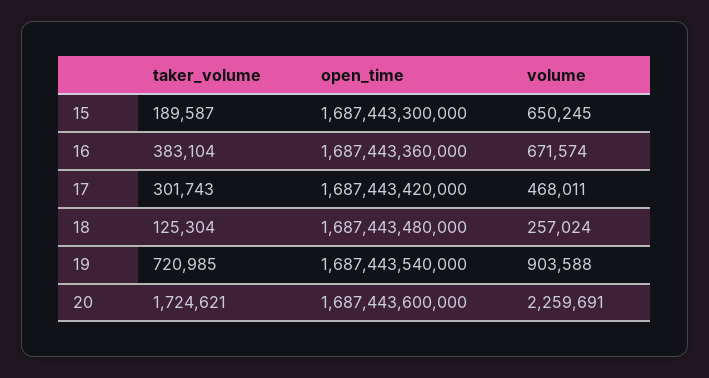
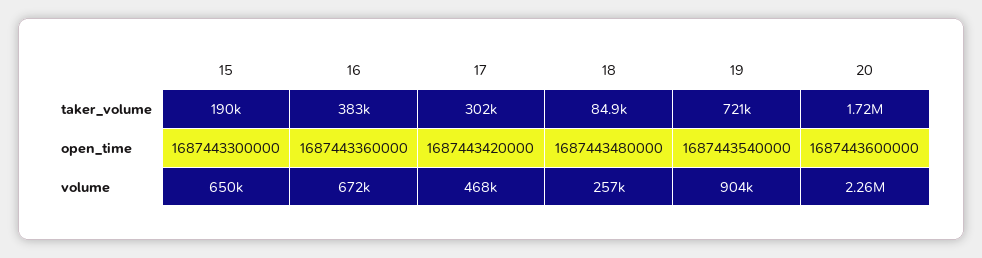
  {
    "taker_volume": {
      "15": 189587,
      "16": 383104,
      "17": 301743,
-     "18": 125304,
+     "18": 84900,
      "19": 720985,
      "20": 1724621
    },
    "open_time": {
      "15": 1687443300000,
      "16": 1687443360000,
      "17": 1687443420000,
      "18": 1687443480000,
      "19": 1687443540000,
      "20": 1687443600000
    },
    "volume": {
      "15": 650245,
      "16": 671574,
      "17": 468011,
      "18": 257024,
      "19": 903588,
      "20": 2259691
    }
  }

